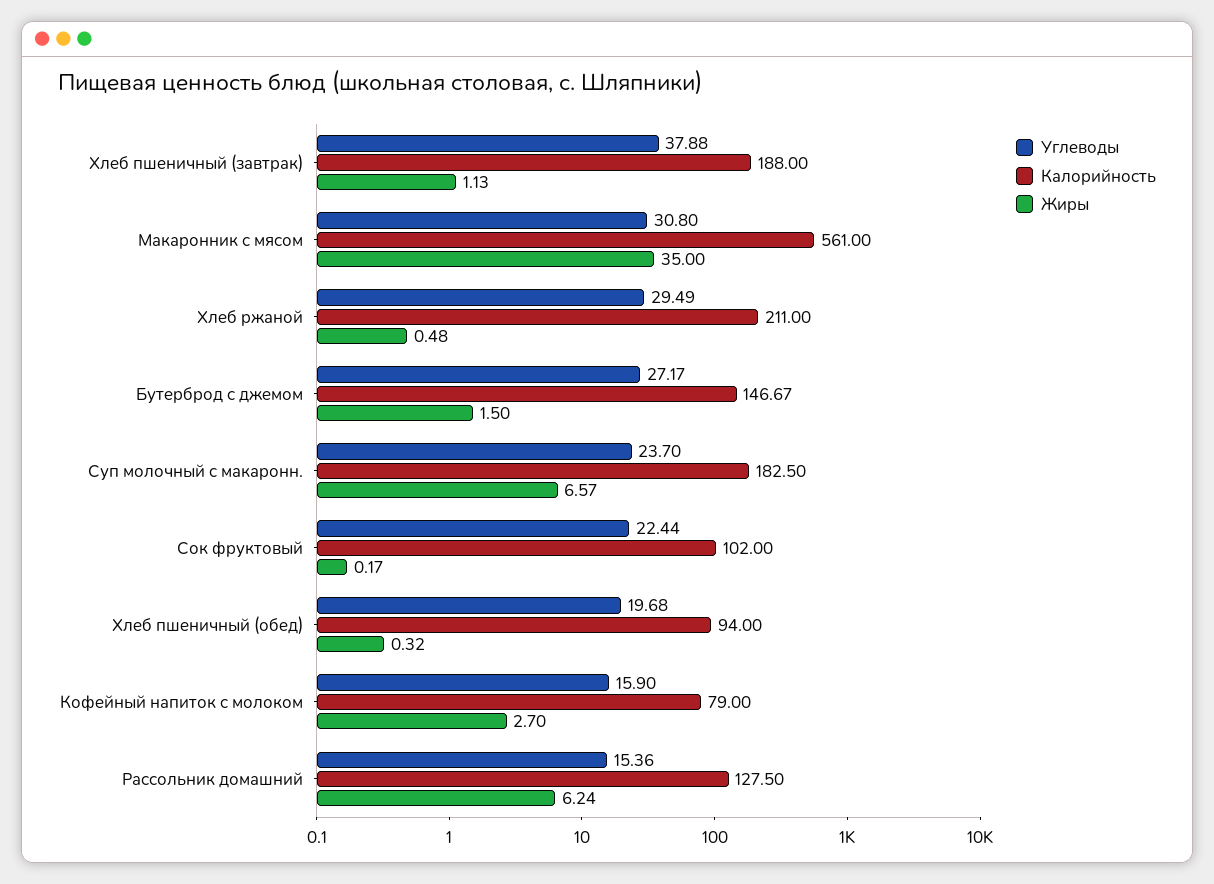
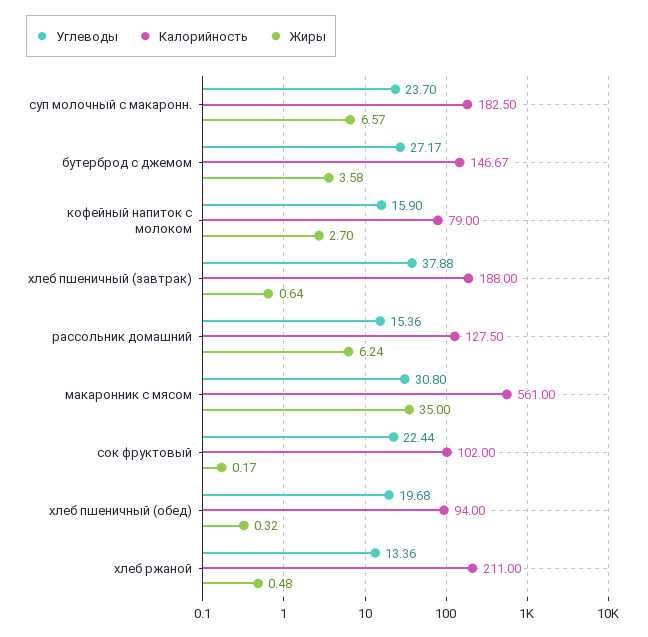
  {
    "Углеводы": {
      "Хлеб пшеничный (завтрак)": 37.88,
      "Макаронник с мясом": 30.8,
-     "Хлеб ржаной": 29.49,
+     "Хлеб ржаной": 13.36,
      "Бутерброд с джемом": 27.17,
      "Суп молочный с макаронн.": 23.7,
      "Сок фруктовый": 22.44,
      "Хлеб пшеничный (обед)": 19.68,
      "Кофейный напиток с молоком": 15.9,
      "Рассольник домашний": 15.36
    },
    "Калорийность": {
      "Хлеб пшеничный (завтрак)": 188,
      "Макаронник с мясом": 561,
      "Хлеб ржаной": 211,
      "Бутерброд с джемом": 146.67,
      "Суп молочный с макаронн.": 182.5,
      "Сок фруктовый": 102,
      "Хлеб пшеничный (обед)": 94,
      "Кофейный напиток с молоком": 79,
      "Рассольник домашний": 127.5
    },
    "Жиры": {
-     "Хлеб пшеничный (завтрак)": 1.13,
+     "Хлеб пшеничный (завтрак)": 0.64,
      "Макаронник с мясом": 35,
      "Хлеб ржаной": 0.48,
-     "Бутерброд с джемом": 1.5,
+     "Бутерброд с джемом": 3.58,
      "Суп молочный с макаронн.": 6.57,
      "Сок фруктовый": 0.17,
      "Хлеб пшеничный (обед)": 0.32,
      "Кофейный напиток с молоком": 2.7,
      "Рассольник домашний": 6.24
    }
  }

